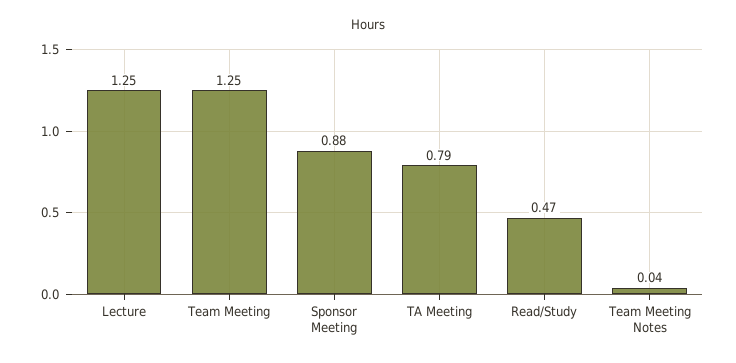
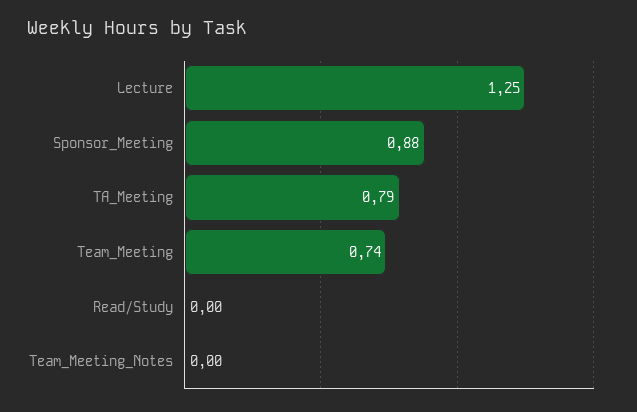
  {
    "Lecture": 1.25,
-   "Team Meeting": 1.25,
+   "Team Meeting": 0.74,
    "Sponsor Meeting": 0.88,
    "TA Meeting": 0.79,
-   "Read/Study": 0.47,
+   "Read/Study": 0,
-   "Team Meeting Notes": 0.04
+   "Team Meeting Notes": 0
  }

